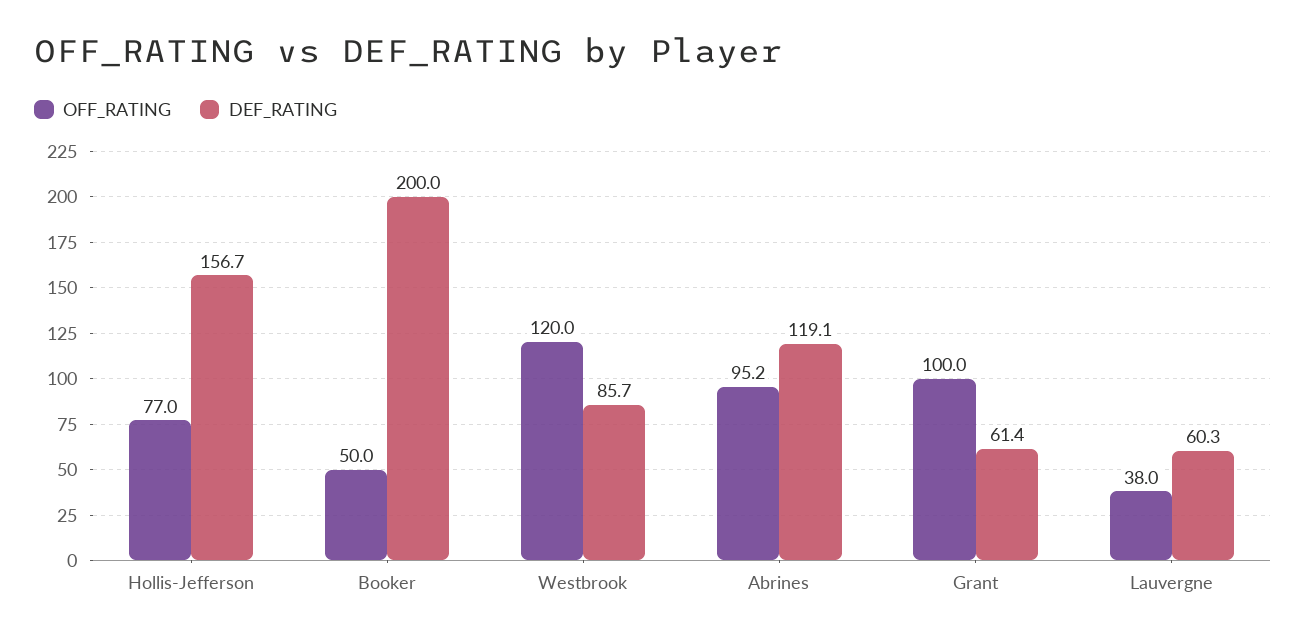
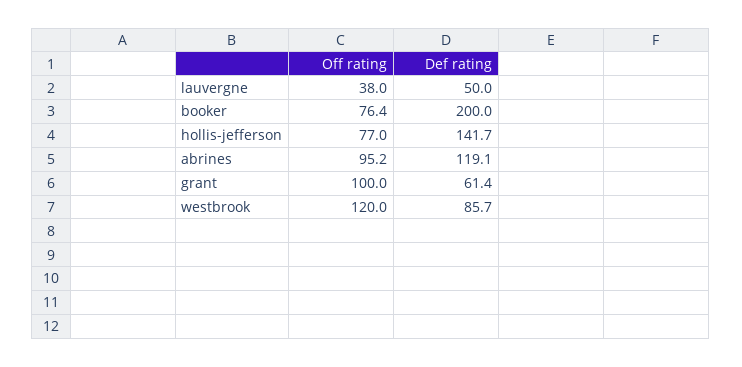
  {
    "OFF_RATING": {
      "Hollis-Jefferson": 77,
-     "Booker": 50,
+     "Booker": 76.4,
      "Westbrook": 120,
      "Abrines": 95.2,
      "Grant": 100,
      "Lauvergne": 38
    },
    "DEF_RATING": {
-     "Hollis-Jefferson": 156.7,
+     "Hollis-Jefferson": 141.7,
      "Booker": 200,
      "Westbrook": 85.7,
      "Abrines": 119.1,
      "Grant": 61.4,
-     "Lauvergne": 60.3
+     "Lauvergne": 50
    }
  }

